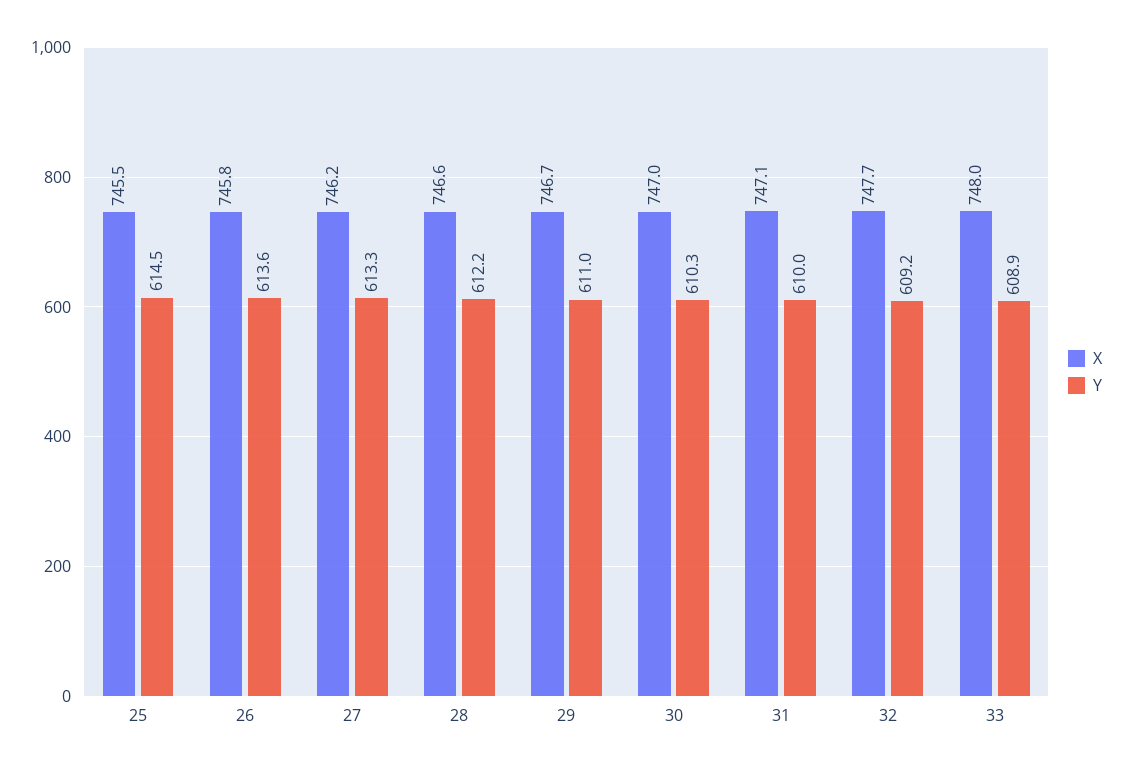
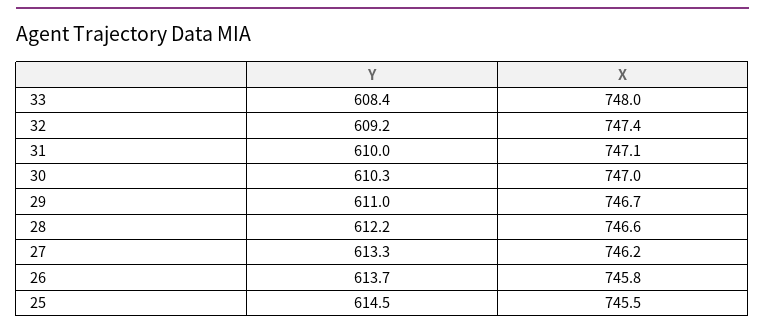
  {
    "X": {
      "25": 745.5,
      "26": 745.8,
      "27": 746.2,
      "28": 746.6,
      "29": 746.7,
      "30": 747,
      "31": 747.1,
-     "32": 747.7,
+     "32": 747.4,
      "33": 748
    },
    "Y": {
      "25": 614.5,
-     "26": 613.6,
+     "26": 613.7,
      "27": 613.3,
      "28": 612.2,
      "29": 611,
      "30": 610.3,
      "31": 610,
      "32": 609.2,
-     "33": 608.9
+     "33": 608.4
    }
  }

